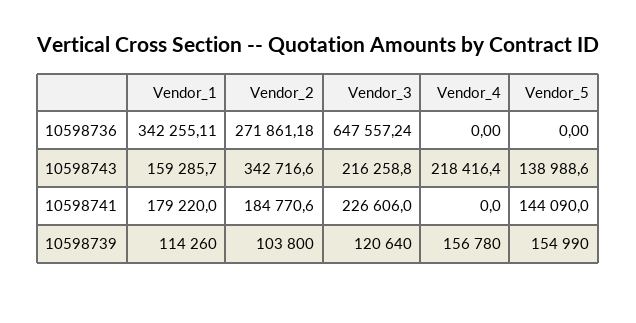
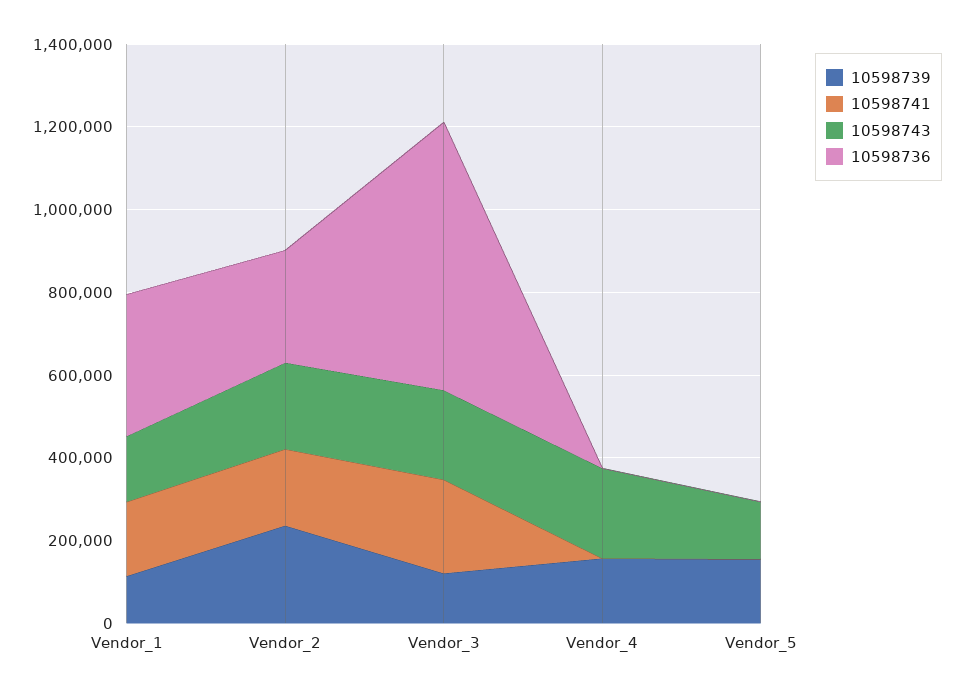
  {
    "10598736": {
      "Vendor_1": 342255.11,
      "Vendor_2": 271861.18,
      "Vendor_3": 647557.24,
      "Vendor_4": 0,
      "Vendor_5": 0
    },
    "10598743": {
      "Vendor_1": 159285.7,
-     "Vendor_2": 342716.6,
+     "Vendor_2": 200000,
      "Vendor_3": 216258.8,
      "Vendor_4": 218416.4,
      "Vendor_5": 138988.6
    },
    "10598741": {
      "Vendor_1": 179220,
      "Vendor_2": 184770.6,
      "Vendor_3": 226606,
      "Vendor_4": 0,
-     "Vendor_5": 144090
+     "Vendor_5": 0
    },
    "10598739": {
      "Vendor_1": 114260,
-     "Vendor_2": 103800,
+     "Vendor_2": 250000,
      "Vendor_3": 120640,
      "Vendor_4": 156780,
      "Vendor_5": 154990
    }
  }

